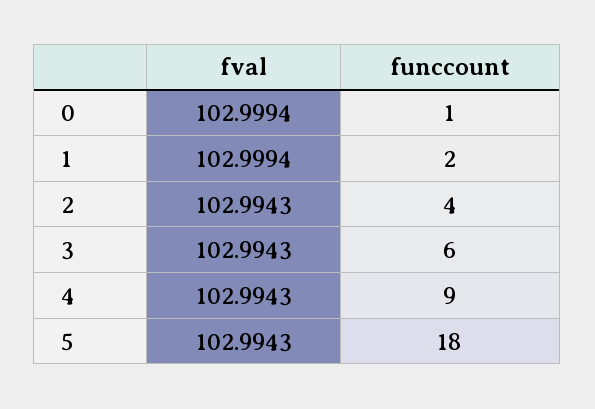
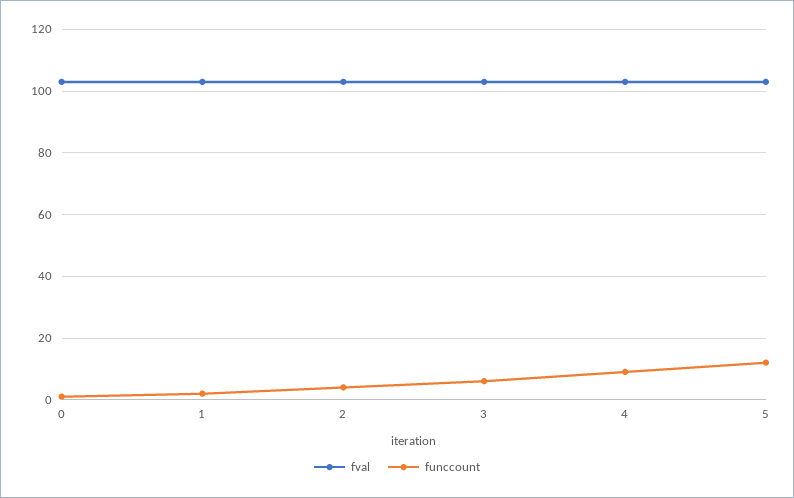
  {
    "fval": {
      "0": 102.9994,
      "1": 102.9994,
      "2": 102.9943,
      "3": 102.9943,
      "4": 102.9943,
      "5": 102.9943
    },
    "funccount": {
      "0": 1,
      "1": 2,
      "2": 4,
      "3": 6,
      "4": 9,
-     "5": 18
+     "5": 12
    }
  }

